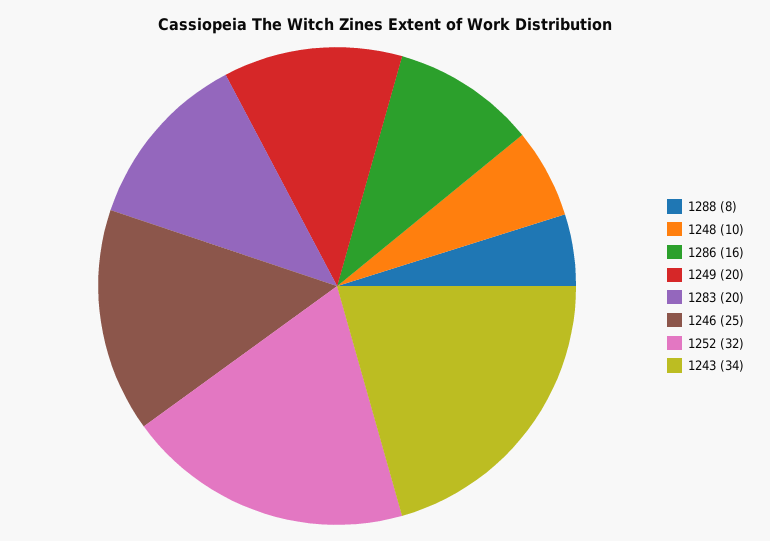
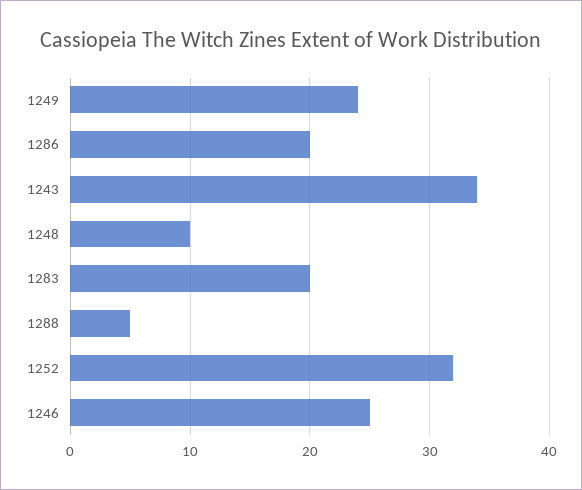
  {
-   "1288": 8,
+   "1288": 5,
    "1248": 10,
-   "1286": 16,
+   "1286": 20,
-   "1249": 20,
+   "1249": 24,
    "1283": 20,
    "1246": 25,
    "1252": 32,
    "1243": 34
  }

